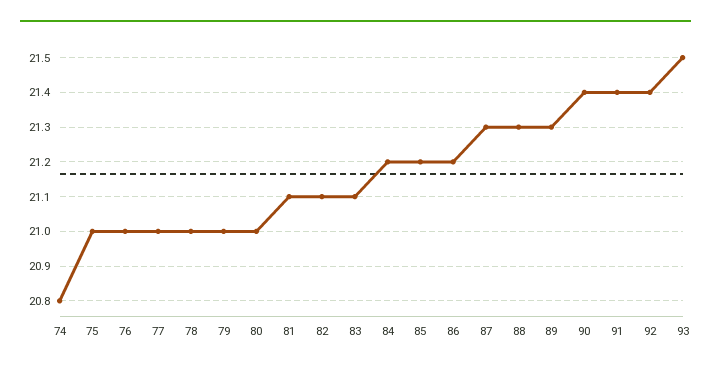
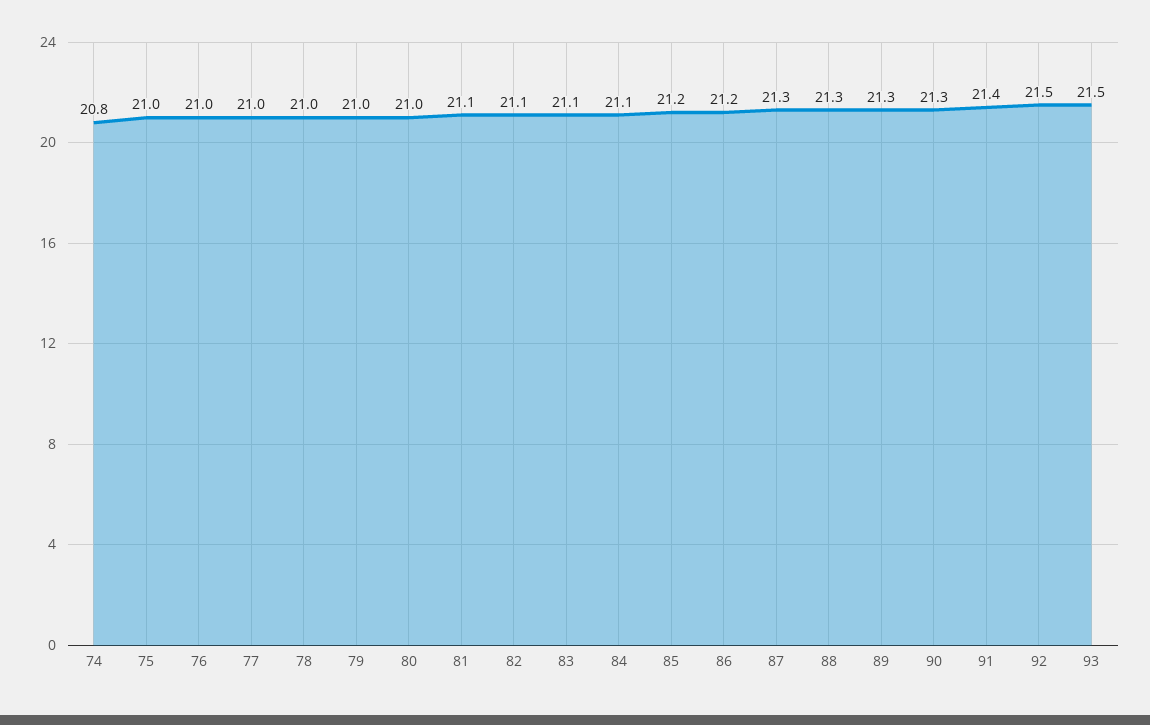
  {
    "74": 20.8,
    "75": 21,
    "76": 21,
    "77": 21,
    "78": 21,
    "79": 21,
    "80": 21,
    "81": 21.1,
    "82": 21.1,
    "83": 21.1,
-   "84": 21.2,
+   "84": 21.1,
    "85": 21.2,
    "86": 21.2,
    "87": 21.3,
    "88": 21.3,
    "89": 21.3,
-   "90": 21.4,
+   "90": 21.3,
    "91": 21.4,
-   "92": 21.4,
+   "92": 21.5,
    "93": 21.5
  }

